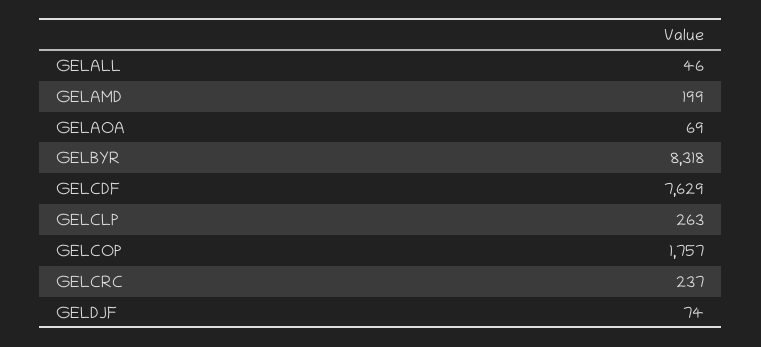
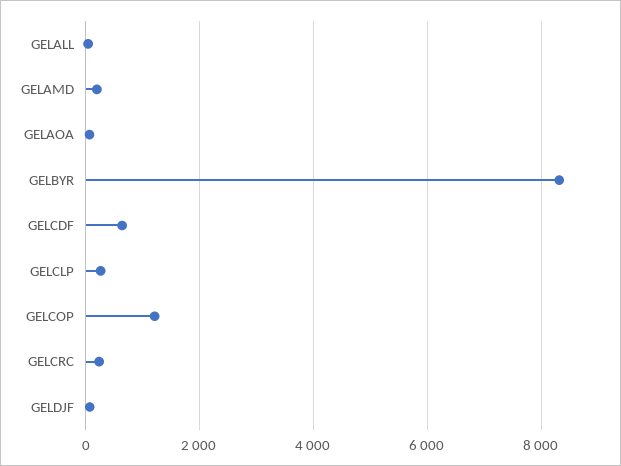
  {
    "GELALL": 46,
    "GELAMD": 199,
    "GELAOA": 69,
    "GELBYR": 8318,
-   "GELCDF": 7629,
+   "GELCDF": 600,
    "GELCLP": 263,
-   "GELCOP": 1757,
+   "GELCOP": 1200,
    "GELCRC": 237,
    "GELDJF": 74
  }

